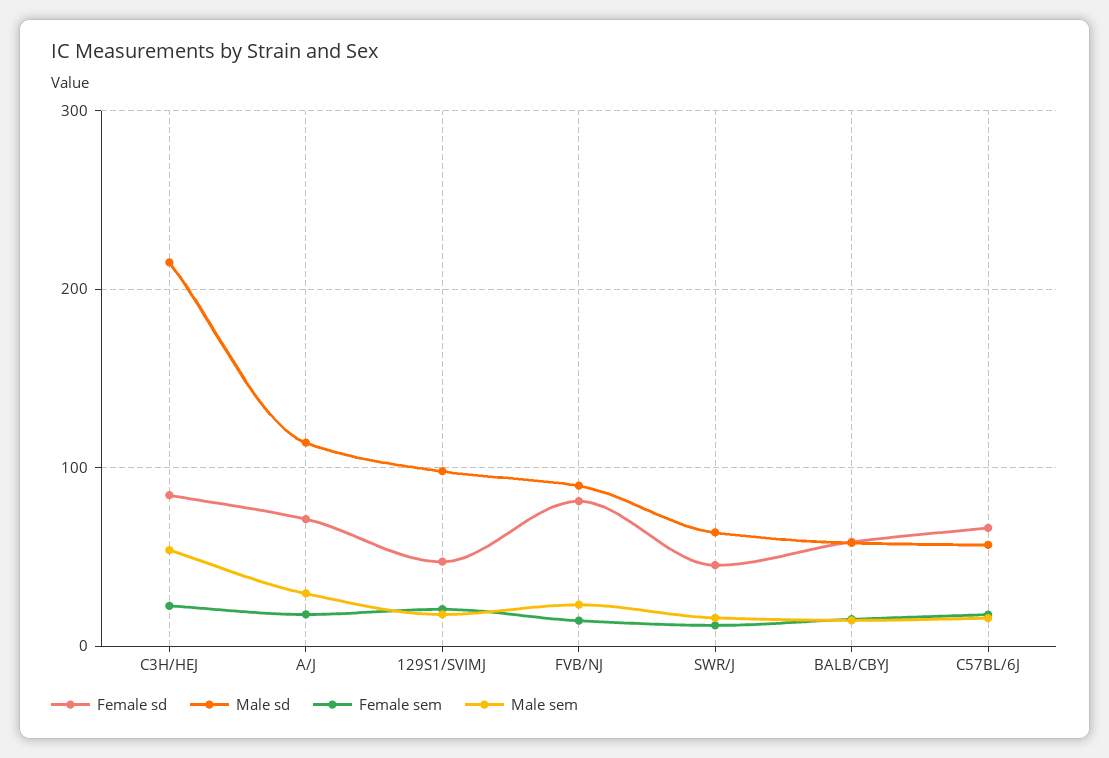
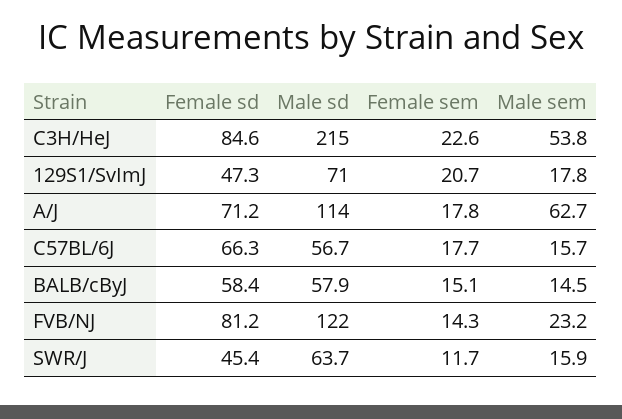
  {
    "Female sd": {
      "C3H/HEJ": 84.6,
      "A/J": 71.2,
      "129S1/SVIMJ": 47.3,
      "FVB/NJ": 81.2,
      "SWR/J": 45.4,
      "BALB/CBYJ": 58.4,
      "C57BL/6J": 66.3
    },
    "Male sd": {
      "C3H/HEJ": 215,
      "A/J": 114,
-     "129S1/SVIMJ": 100,
+     "129S1/SVIMJ": 71,
-     "FVB/NJ": 90,
+     "FVB/NJ": 122,
      "SWR/J": 63.7,
      "BALB/CBYJ": 57.9,
      "C57BL/6J": 56.7
    },
    "Female sem": {
      "C3H/HEJ": 22.6,
      "A/J": 17.8,
      "129S1/SVIMJ": 20.7,
      "FVB/NJ": 14.3,
      "SWR/J": 11.7,
      "BALB/CBYJ": 15.1,
      "C57BL/6J": 17.7
    },
    "Male sem": {
      "C3H/HEJ": 53.8,
-     "A/J": 30,
+     "A/J": 62.7,
      "129S1/SVIMJ": 17.8,
      "FVB/NJ": 23.2,
      "SWR/J": 15.9,
      "BALB/CBYJ": 14.5,
      "C57BL/6J": 15.7
    }
  }

